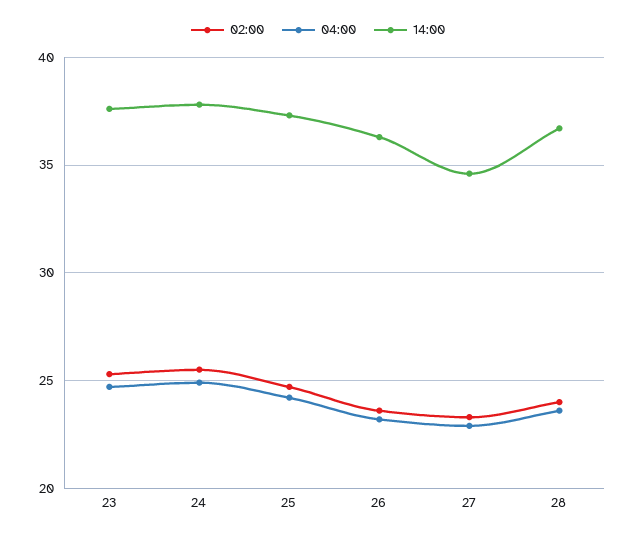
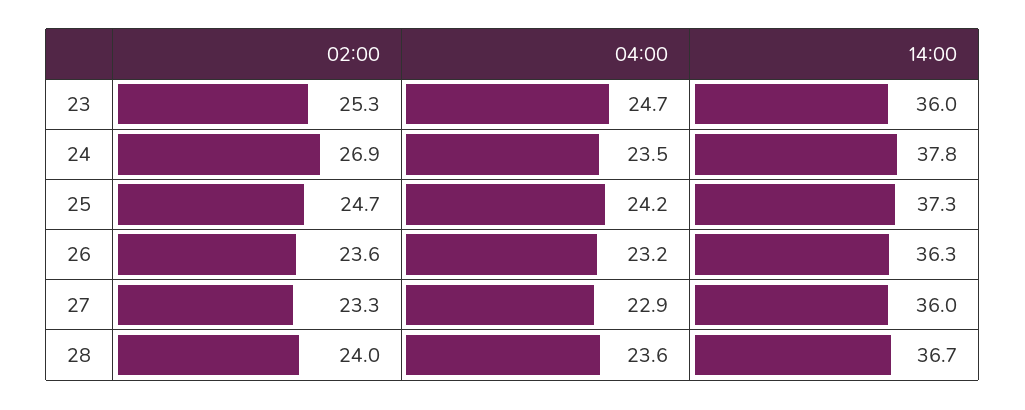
  {
    "02:00": {
      "23": 25.3,
-     "24": 25.5,
+     "24": 26.9,
      "25": 24.7,
      "26": 23.6,
      "27": 23.3,
      "28": 24
    },
    "04:00": {
      "23": 24.7,
-     "24": 25,
+     "24": 23.5,
      "25": 24.2,
      "26": 23.2,
      "27": 22.9,
      "28": 23.6
    },
    "14:00": {
-     "23": 37.5,
+     "23": 36,
      "24": 37.8,
      "25": 37.3,
      "26": 36.3,
-     "27": 34.5,
+     "27": 36,
      "28": 36.7
    }
  }

